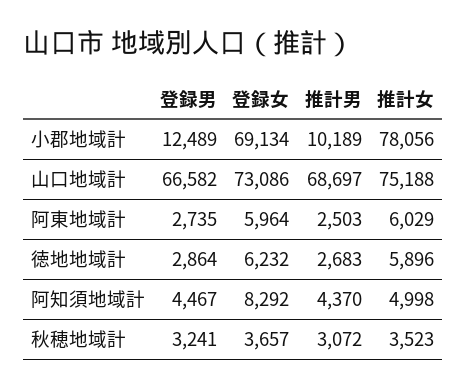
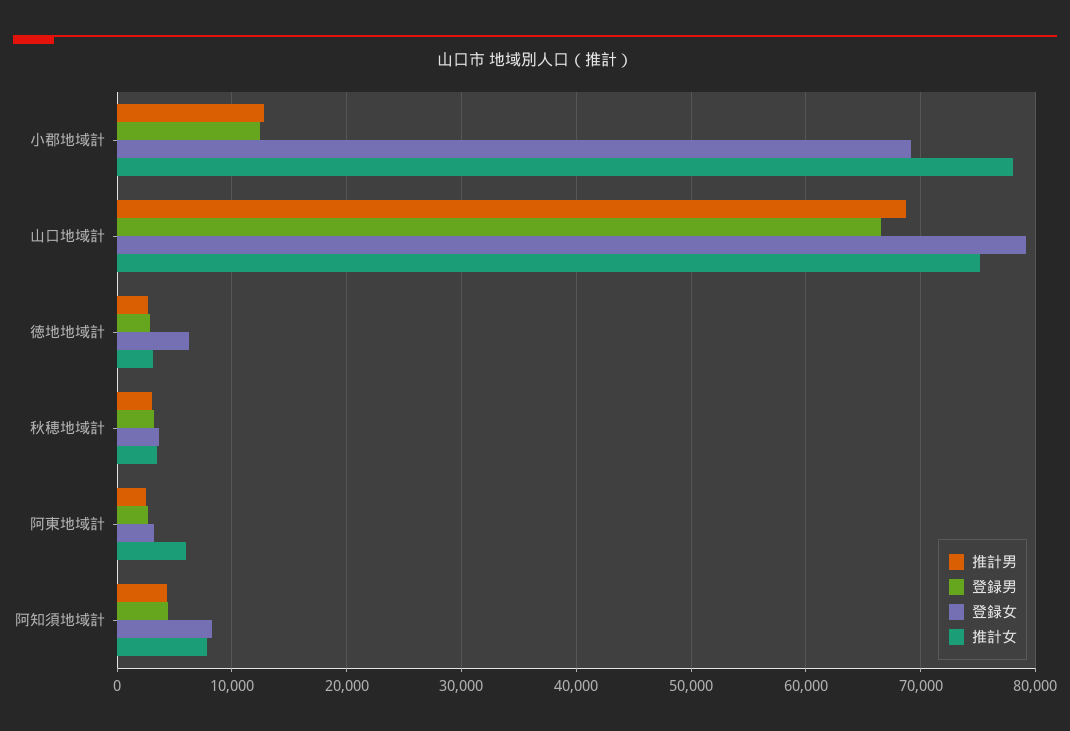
  {
    "登録男": {
      "小郡地域計": 12489,
      "山口地域計": 66582,
      "阿東地域計": 2735,
      "徳地地域計": 2864,
      "阿知須地域計": 4467,
      "秋穂地域計": 3241
    },
    "登録女": {
      "小郡地域計": 69134,
-     "山口地域計": 73086,
+     "山口地域計": 79000,
-     "阿東地域計": 5964,
+     "阿東地域計": 3000,
      "徳地地域計": 6232,
      "阿知須地域計": 8292,
      "秋穂地域計": 3657
    },
    "推計男": {
-     "小郡地域計": 10189,
+     "小郡地域計": 13000,
      "山口地域計": 68697,
      "阿東地域計": 2503,
      "徳地地域計": 2683,
      "阿知須地域計": 4370,
      "秋穂地域計": 3072
    },
    "推計女": {
      "小郡地域計": 78056,
      "山口地域計": 75188,
      "阿東地域計": 6029,
-     "徳地地域計": 5896,
+     "徳地地域計": 3000,
-     "阿知須地域計": 4998,
+     "阿知須地域計": 8000,
      "秋穂地域計": 3523
    }
  }

